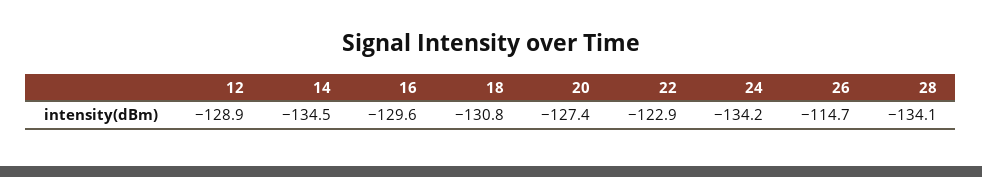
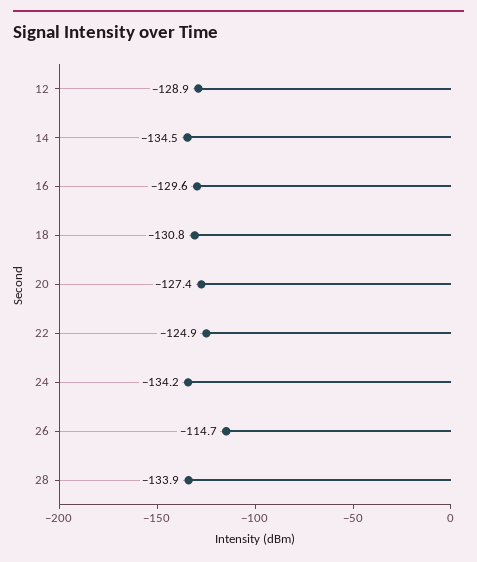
  {
    "12": -128.9,
    "14": -134.5,
    "16": -129.6,
    "18": -130.8,
    "20": -127.4,
-   "22": -122.9,
+   "22": -124.9,
    "24": -134.2,
    "26": -114.7,
-   "28": -134.1
+   "28": -133.9
  }

